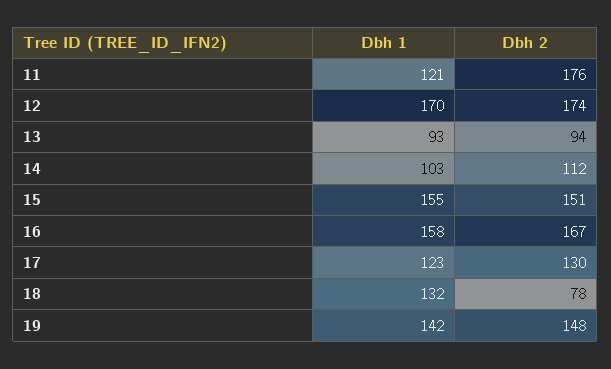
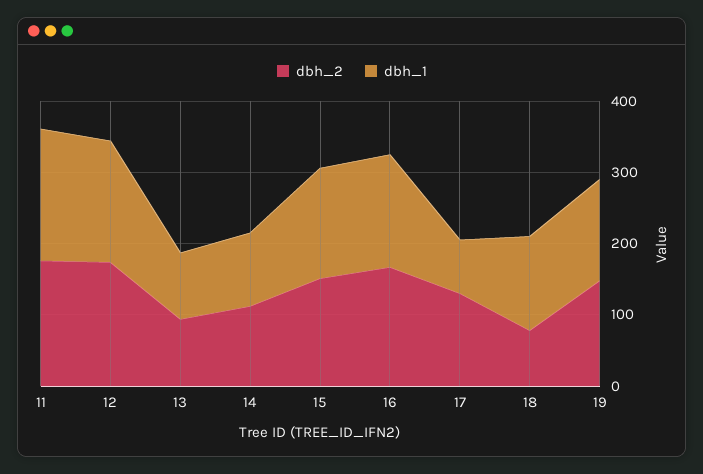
  {
    "Dbh 1": {
-     "11": 121,
+     "11": 180,
      "12": 170,
      "13": 93,
      "14": 103,
      "15": 155,
      "16": 158,
-     "17": 123,
+     "17": 80,
      "18": 132,
      "19": 142
    },
    "Dbh 2": {
      "11": 176,
      "12": 174,
      "13": 94,
      "14": 112,
      "15": 151,
      "16": 167,
      "17": 130,
      "18": 78,
      "19": 148
    }
  }

